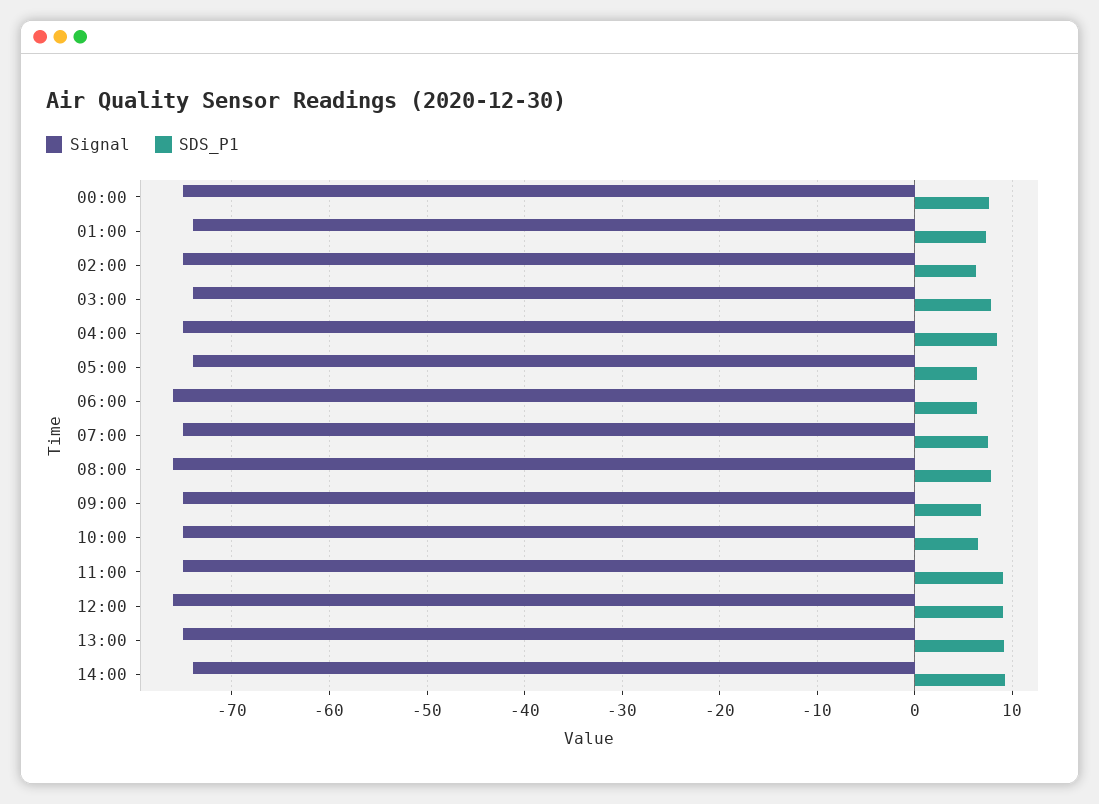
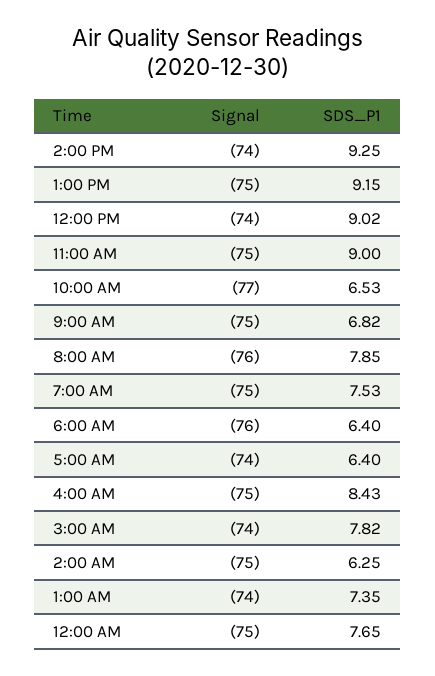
  {
    "Signal": {
      "00:00": -75,
      "01:00": -74,
      "02:00": -75,
      "03:00": -74,
      "04:00": -75,
      "05:00": -74,
      "06:00": -76,
      "07:00": -75,
      "08:00": -76,
      "09:00": -75,
-     "10:00": -75,
+     "10:00": -77,
      "11:00": -75,
-     "12:00": -76,
+     "12:00": -74,
      "13:00": -75,
      "14:00": -74
    },
    "SDS_P1": {
      "00:00": 7.65,
      "01:00": 7.35,
      "02:00": 6.25,
      "03:00": 7.82,
      "04:00": 8.43,
      "05:00": 6.4,
      "06:00": 6.4,
      "07:00": 7.53,
      "08:00": 7.85,
      "09:00": 6.82,
      "10:00": 6.53,
      "11:00": 9,
      "12:00": 9.02,
      "13:00": 9.15,
      "14:00": 9.25
    }
  }

